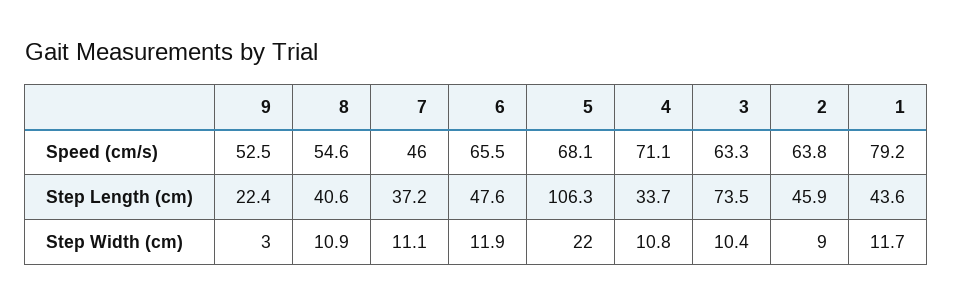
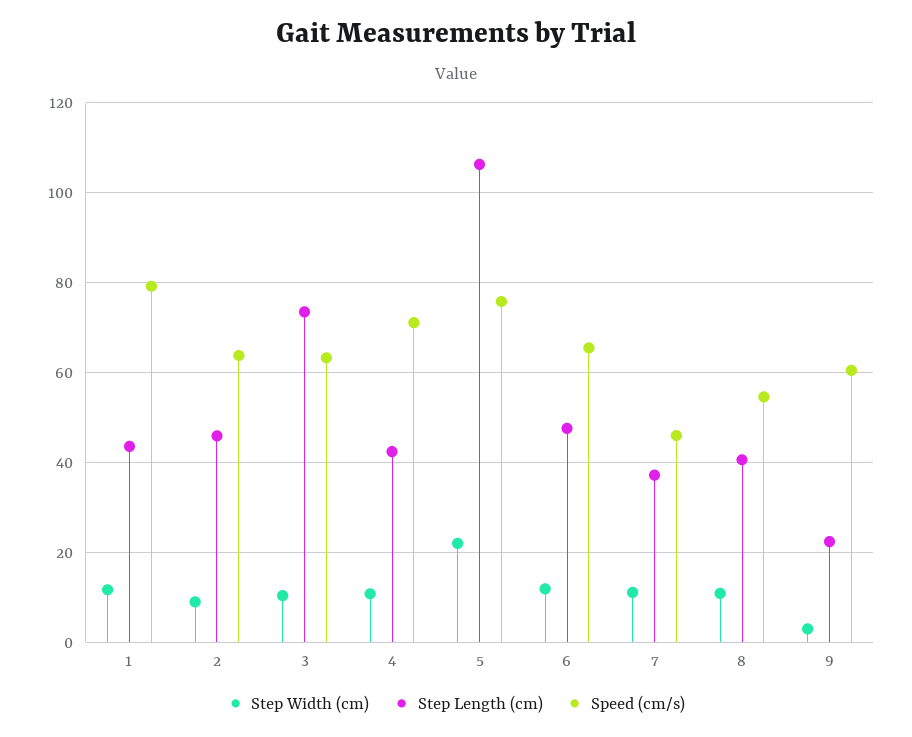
  {
    "Speed (cm/s)": {
-     "9": 52.5,
+     "9": 60,
      "8": 54.6,
      "7": 46,
      "6": 65.5,
-     "5": 68.1,
+     "5": 76,
      "4": 71.1,
      "3": 63.3,
      "2": 63.8,
      "1": 79.2
    },
    "Step Length (cm)": {
      "9": 22.4,
      "8": 40.6,
      "7": 37.2,
      "6": 47.6,
      "5": 106.3,
-     "4": 33.7,
+     "4": 42,
      "3": 73.5,
      "2": 45.9,
      "1": 43.6
    },
    "Step Width (cm)": {
      "9": 3,
      "8": 10.9,
      "7": 11.1,
      "6": 11.9,
      "5": 22,
      "4": 10.8,
      "3": 10.4,
      "2": 9,
      "1": 11.7
    }
  }

